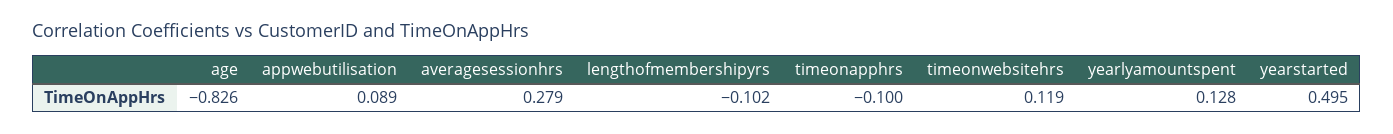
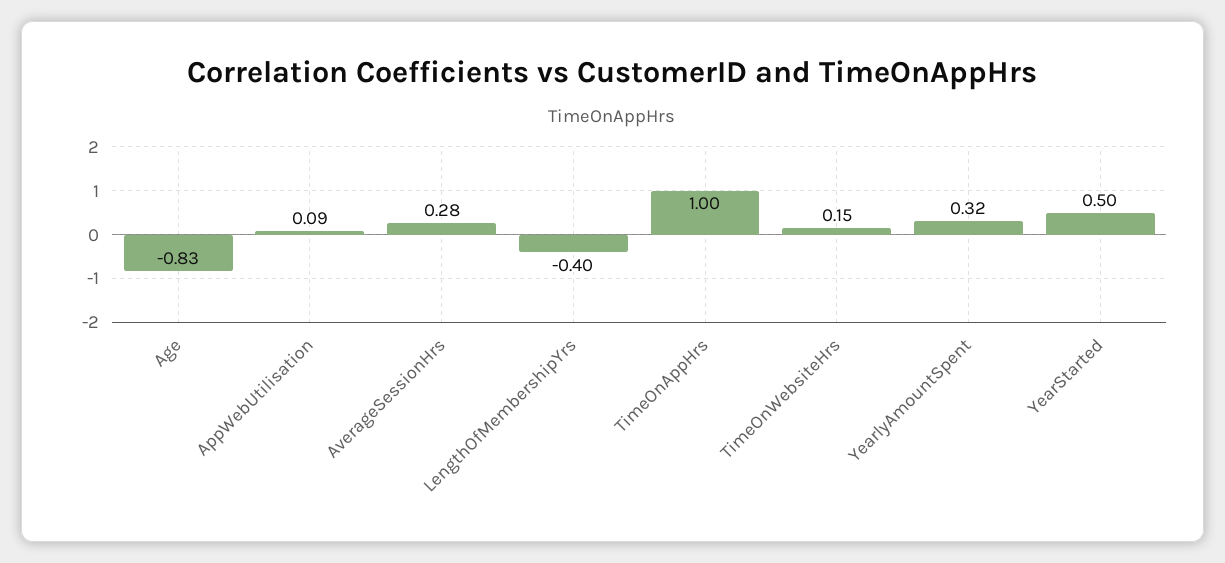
  {
    "age": -0.826,
    "appwebutilisation": 0.089,
    "averagesessionhrs": 0.279,
-   "lengthofmembershipyrs": -0.102,
+   "lengthofmembershipyrs": -0.4,
-   "timeonapphrs": -0.1,
+   "timeonapphrs": 1,
-   "timeonwebsitehrs": 0.119,
+   "timeonwebsitehrs": 0.15,
-   "yearlyamountspent": 0.128,
+   "yearlyamountspent": 0.32,
    "yearstarted": 0.495
  }

